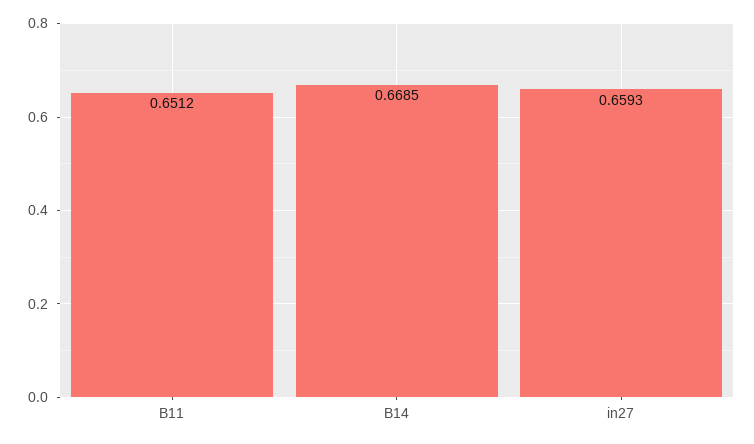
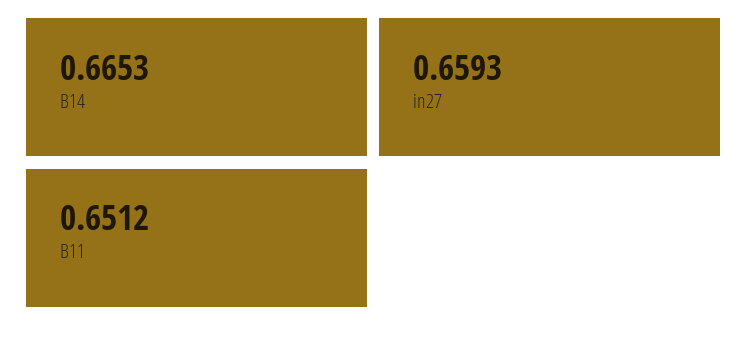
  {
    "B11": 0.6512,
-   "B14": 0.6685,
+   "B14": 0.6653,
    "in27": 0.6593
  }

